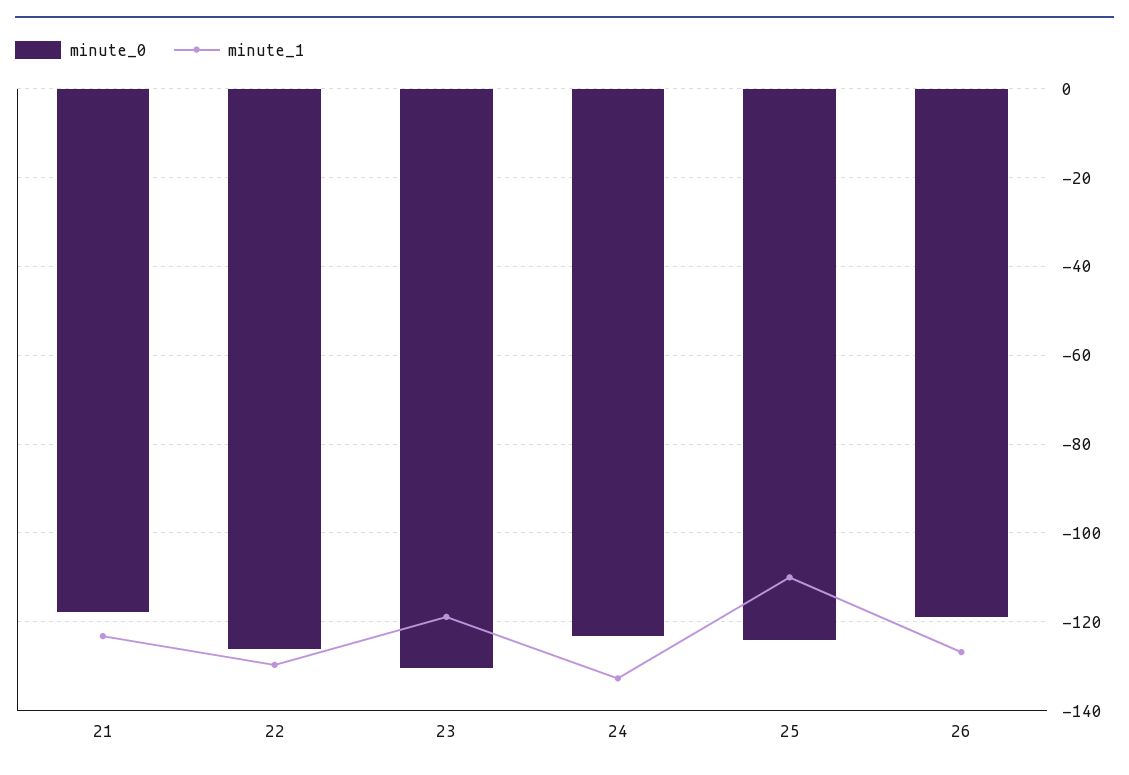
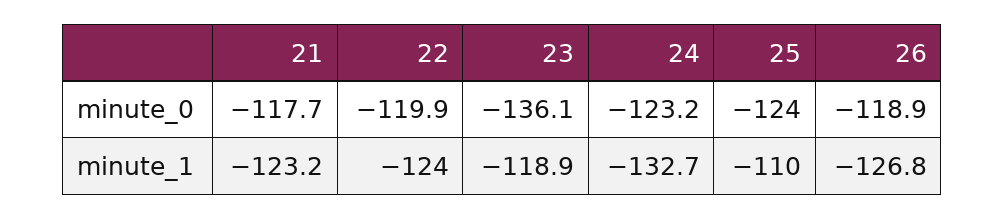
  {
    "minute_0": {
      "21": -117.7,
-     "22": -126,
+     "22": -119.9,
-     "23": -130,
+     "23": -136.1,
      "24": -123.2,
      "25": -124,
      "26": -118.9
    },
    "minute_1": {
      "21": -123.2,
-     "22": -130,
+     "22": -124,
      "23": -118.9,
      "24": -132.7,
      "25": -110,
      "26": -126.8
    }
  }

